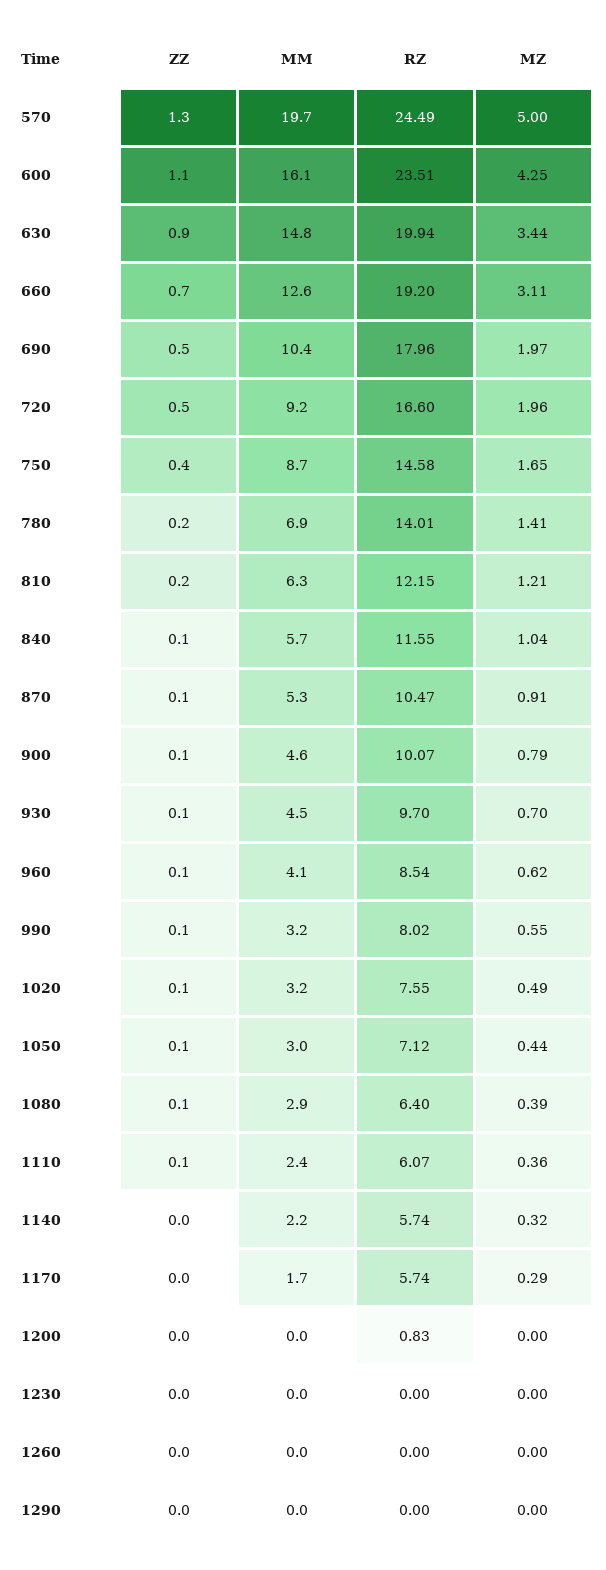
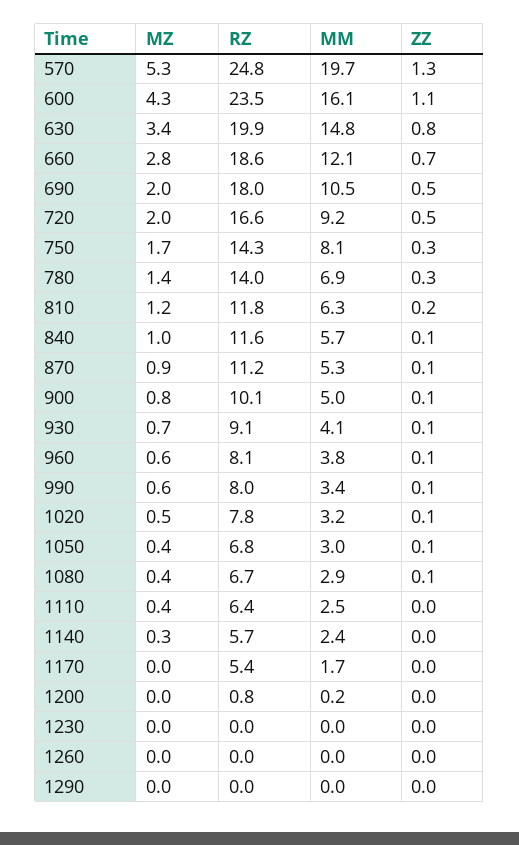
  {
    "ZZ": {
      "570": 1.3,
      "600": 1.1,
-     "630": 0.9,
+     "630": 0.8,
      "660": 0.7,
      "690": 0.5,
      "720": 0.5,
-     "750": 0.4,
+     "750": 0.3,
-     "780": 0.2,
+     "780": 0.3,
      "810": 0.2,
      "840": 0.1,
      "870": 0.1,
      "900": 0.1,
      "930": 0.1,
      "960": 0.1,
      "990": 0.1,
      "1020": 0.1,
      "1050": 0.1,
      "1080": 0.1,
-     "1110": 0.1,
+     "1110": 0,
      "1140": 0,
      "1170": 0,
      "1200": 0,
      "1230": 0,
      "1260": 0,
      "1290": 0
    },
    "MM": {
      "570": 19.7,
      "600": 16.1,
      "630": 14.8,
-     "660": 12.6,
+     "660": 12.1,
-     "690": 10.4,
+     "690": 10.5,
      "720": 9.2,
-     "750": 8.7,
+     "750": 8.1,
      "780": 6.9,
      "810": 6.3,
      "840": 5.7,
      "870": 5.3,
-     "900": 4.6,
+     "900": 5,
-     "930": 4.5,
+     "930": 4.1,
-     "960": 4.1,
+     "960": 3.8,
-     "990": 3.2,
+     "990": 3.4,
      "1020": 3.2,
      "1050": 3,
      "1080": 2.9,
-     "1110": 2.4,
+     "1110": 2.5,
-     "1140": 2.2,
+     "1140": 2.4,
      "1170": 1.7,
-     "1200": 0,
+     "1200": 0.2,
      "1230": 0,
      "1260": 0,
      "1290": 0
    },
    "RZ": {
-     "570": 24.49,
+     "570": 24.8,
      "600": 23.51,
      "630": 19.94,
-     "660": 19.2,
+     "660": 18.6,
      "690": 17.96,
      "720": 16.6,
-     "750": 14.58,
+     "750": 14.3,
      "780": 14.01,
-     "810": 12.15,
+     "810": 11.8,
      "840": 11.55,
-     "870": 10.47,
+     "870": 11.2,
      "900": 10.07,
-     "930": 9.7,
+     "930": 9.1,
-     "960": 8.54,
+     "960": 8.1,
      "990": 8.02,
-     "1020": 7.55,
+     "1020": 7.8,
-     "1050": 7.12,
+     "1050": 6.8,
-     "1080": 6.4,
+     "1080": 6.7,
-     "1110": 6.07,
+     "1110": 6.4,
      "1140": 5.74,
-     "1170": 5.74,
+     "1170": 5.4,
      "1200": 0.83,
      "1230": 0,
      "1260": 0,
      "1290": 0
    },
    "MZ": {
-     "570": 5,
+     "570": 5.3,
      "600": 4.25,
      "630": 3.44,
-     "660": 3.11,
+     "660": 2.8,
      "690": 1.97,
      "720": 1.96,
      "750": 1.65,
      "780": 1.41,
      "810": 1.21,
      "840": 1.04,
      "870": 0.91,
      "900": 0.79,
      "930": 0.7,
      "960": 0.62,
      "990": 0.55,
      "1020": 0.49,
      "1050": 0.44,
      "1080": 0.39,
      "1110": 0.36,
      "1140": 0.32,
-     "1170": 0.29,
+     "1170": 0,
      "1200": 0,
      "1230": 0,
      "1260": 0,
      "1290": 0
    }
  }

